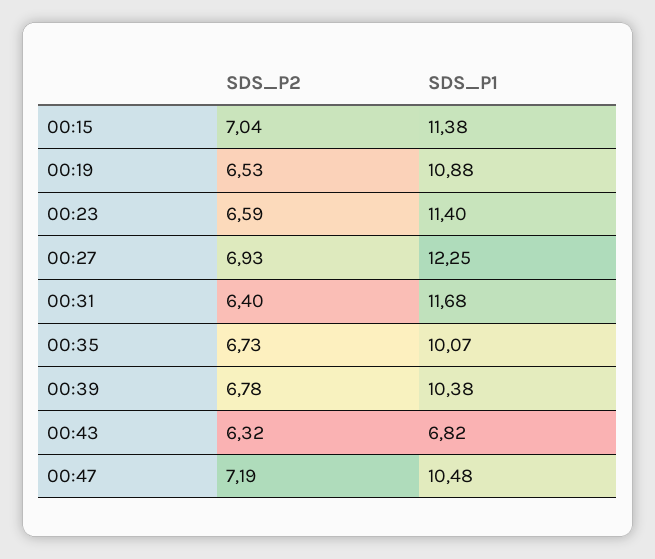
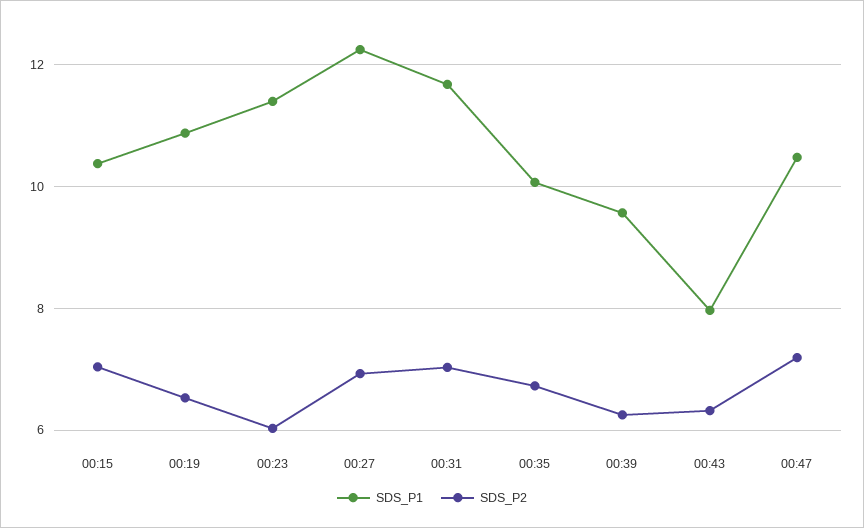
  {
    "SDS_P2": {
      "00:15": 7.04,
      "00:19": 6.53,
-     "00:23": 6.59,
+     "00:23": 6,
      "00:27": 6.93,
-     "00:31": 6.4,
+     "00:31": 7,
      "00:35": 6.73,
-     "00:39": 6.78,
+     "00:39": 6.2,
      "00:43": 6.32,
      "00:47": 7.19
    },
    "SDS_P1": {
-     "00:15": 11.38,
+     "00:15": 10.4,
      "00:19": 10.88,
      "00:23": 11.4,
      "00:27": 12.25,
      "00:31": 11.68,
      "00:35": 10.07,
-     "00:39": 10.38,
+     "00:39": 9.6,
-     "00:43": 6.82,
+     "00:43": 8,
      "00:47": 10.48
    }
  }

